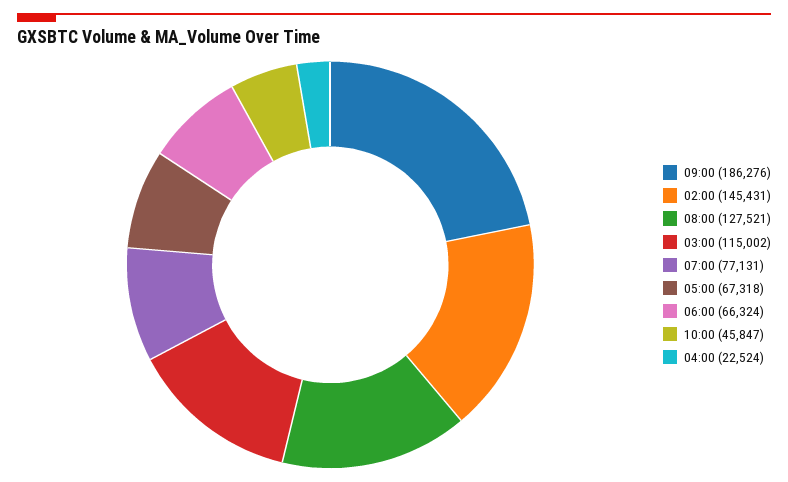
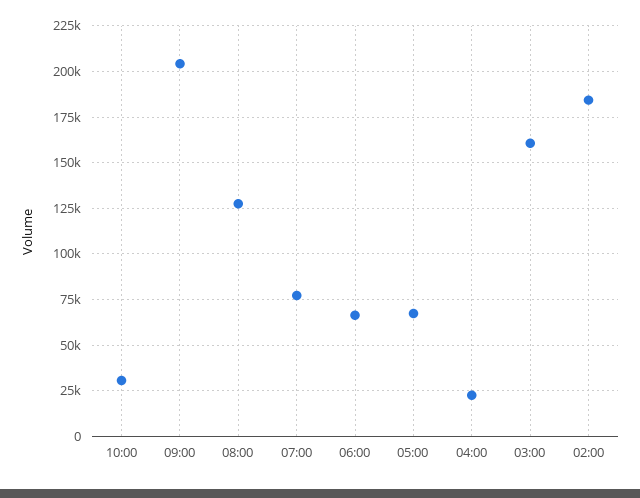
  {
-   "09:00": 186276,
+   "09:00": 205000,
-   "02:00": 145431,
+   "02:00": 185000,
    "08:00": 127521,
-   "03:00": 115002,
+   "03:00": 160000,
    "07:00": 77131,
    "05:00": 67318,
    "06:00": 66324,
-   "10:00": 45847,
+   "10:00": 30000,
    "04:00": 22524
  }

